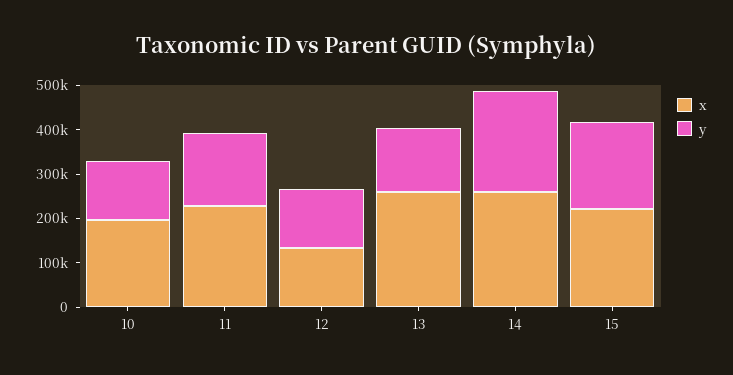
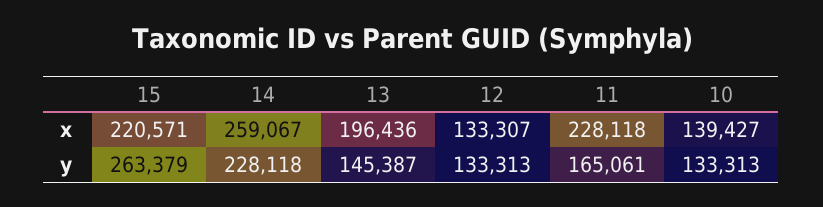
  {
    "x": {
-     "10": 200000,
+     "10": 139427,
      "11": 228118,
      "12": 133307,
-     "13": 260000,
+     "13": 196436,
      "14": 259067,
      "15": 220571
    },
    "y": {
      "10": 133313,
      "11": 165061,
      "12": 133313,
      "13": 145387,
      "14": 228118,
-     "15": 200000
+     "15": 263379
    }
  }

